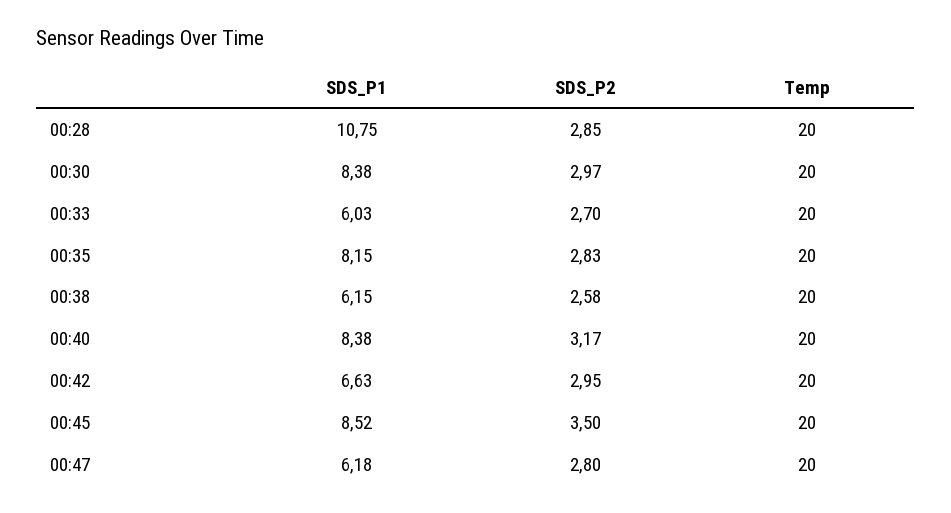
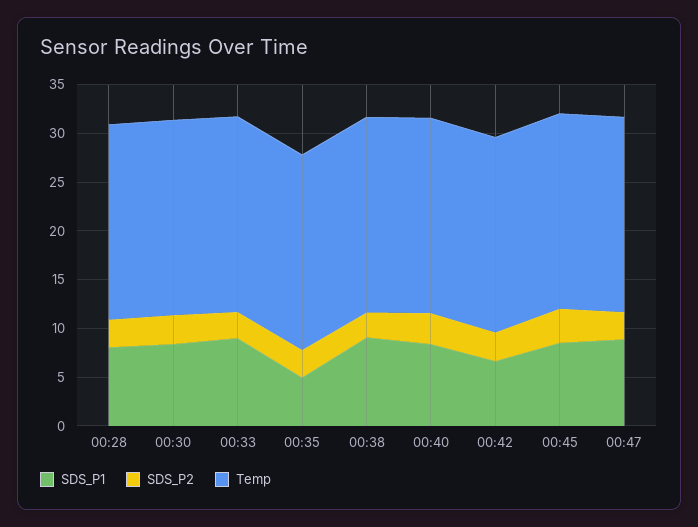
  {
    "SDS_P1": {
-     "00:28": 10.75,
+     "00:28": 8,
      "00:30": 8.38,
-     "00:33": 6.03,
+     "00:33": 9,
-     "00:35": 8.15,
+     "00:35": 5,
-     "00:38": 6.15,
+     "00:38": 9,
      "00:40": 8.38,
      "00:42": 6.63,
      "00:45": 8.52,
-     "00:47": 6.18
+     "00:47": 9
    },
    "SDS_P2": {
      "00:28": 2.85,
      "00:30": 2.97,
      "00:33": 2.7,
      "00:35": 2.83,
      "00:38": 2.58,
      "00:40": 3.17,
      "00:42": 2.95,
      "00:45": 3.5,
      "00:47": 2.8
    },
    "Temp": {
      "00:28": 20,
      "00:30": 20,
      "00:33": 20,
      "00:35": 20,
      "00:38": 20,
      "00:40": 20,
      "00:42": 20,
      "00:45": 20,
      "00:47": 20
    }
  }

